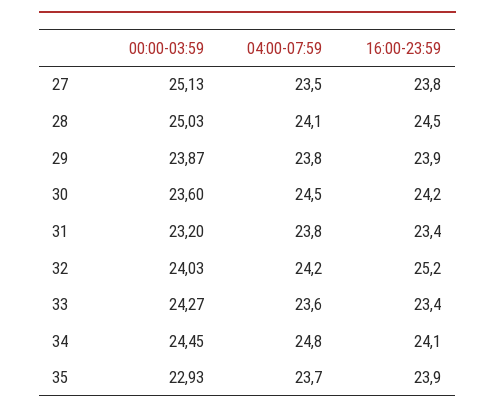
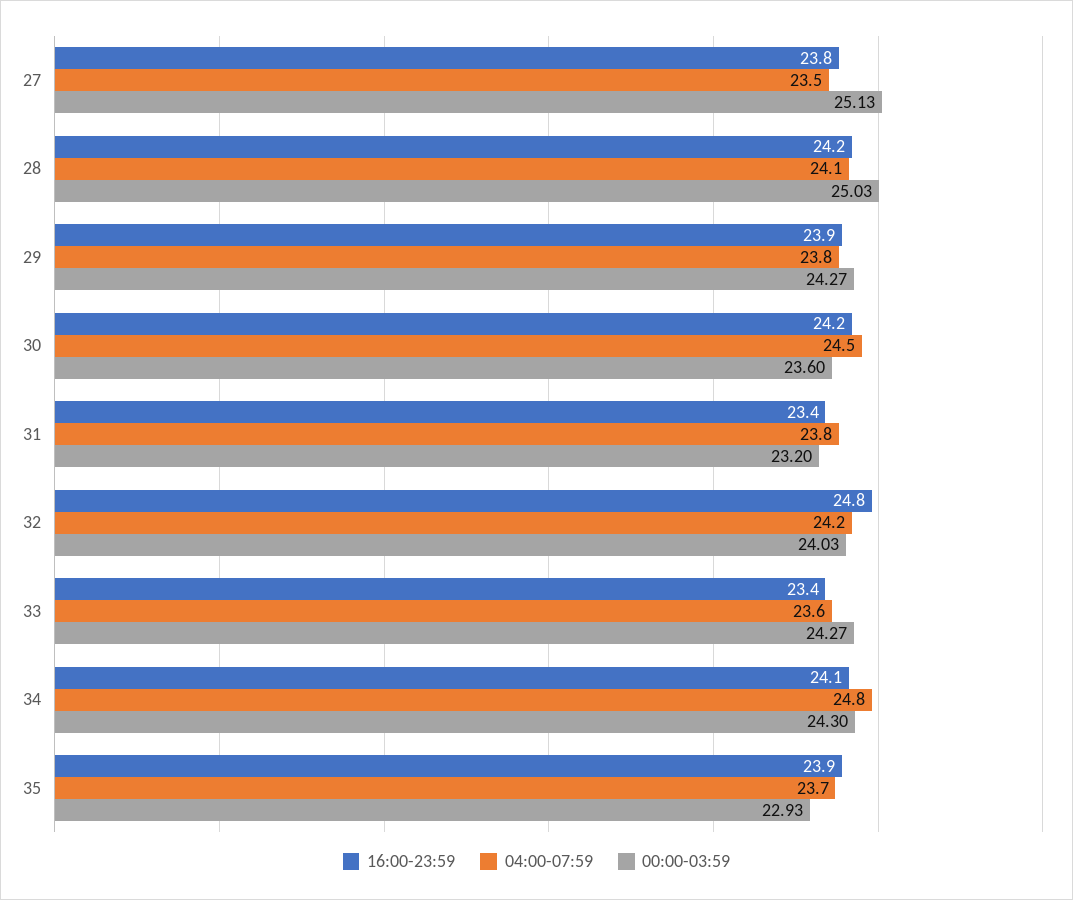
  {
    "00:00-03:59": {
      "27": 25.13,
      "28": 25.03,
-     "29": 23.87,
+     "29": 24.27,
      "30": 23.6,
      "31": 23.2,
      "32": 24.03,
      "33": 24.27,
-     "34": 24.45,
+     "34": 24.3,
      "35": 22.93
    },
    "04:00-07:59": {
      "27": 23.5,
      "28": 24.1,
      "29": 23.8,
      "30": 24.5,
      "31": 23.8,
      "32": 24.2,
      "33": 23.6,
      "34": 24.8,
      "35": 23.7
    },
    "16:00-23:59": {
      "27": 23.8,
-     "28": 24.5,
+     "28": 24.2,
      "29": 23.9,
      "30": 24.2,
      "31": 23.4,
-     "32": 25.2,
+     "32": 24.8,
      "33": 23.4,
      "34": 24.1,
      "35": 23.9
    }
  }

